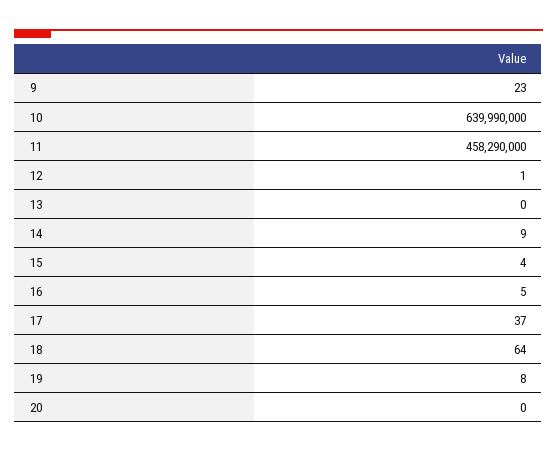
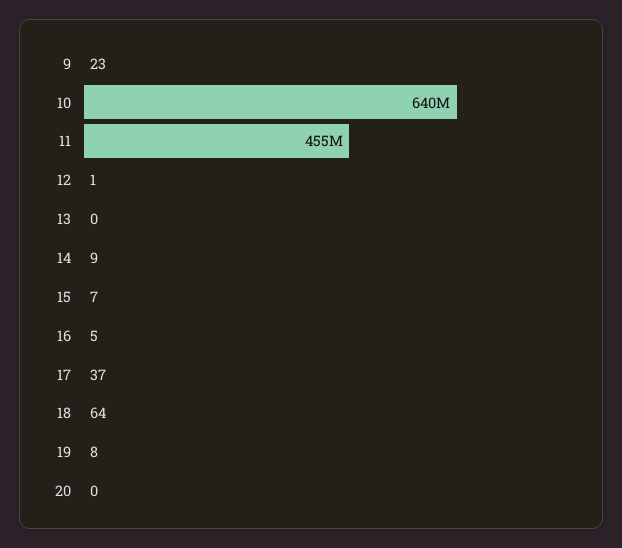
  {
    "9": 23,
    "10": 639990000,
-   "11": 458290000,
+   "11": 455000000,
    "12": 1,
    "13": 0,
    "14": 9,
-   "15": 4,
+   "15": 7,
    "16": 5,
    "17": 37,
    "18": 64,
    "19": 8,
    "20": 0
  }

